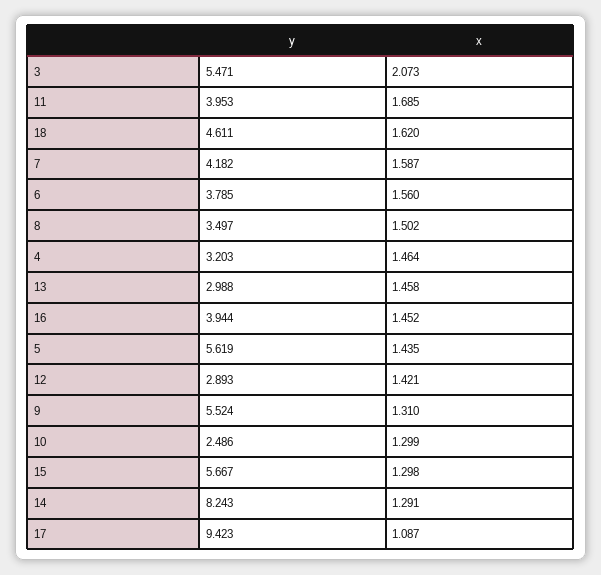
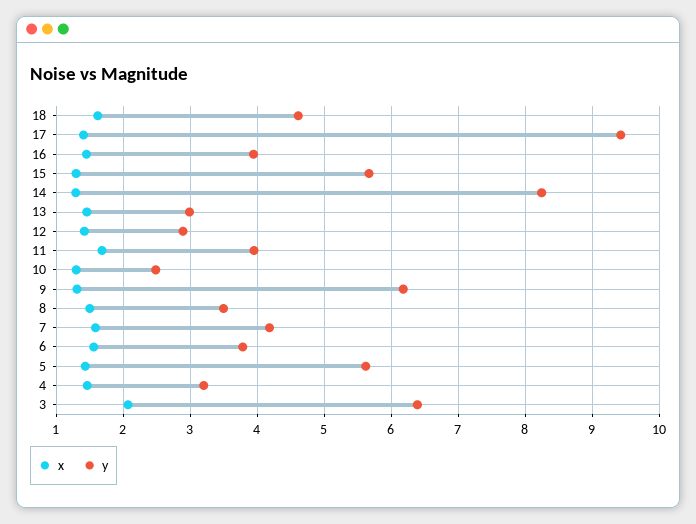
  {
    "y": {
-     "3": 5.471,
+     "3": 6.4,
      "11": 3.953,
      "18": 4.611,
      "7": 4.182,
      "6": 3.785,
      "8": 3.497,
      "4": 3.203,
      "13": 2.988,
      "16": 3.944,
      "5": 5.619,
      "12": 2.893,
-     "9": 5.524,
+     "9": 6.2,
      "10": 2.486,
      "15": 5.667,
      "14": 8.243,
      "17": 9.423
    },
    "x": {
      "3": 2.073,
      "11": 1.685,
      "18": 1.62,
      "7": 1.587,
      "6": 1.56,
      "8": 1.502,
      "4": 1.464,
      "13": 1.458,
      "16": 1.452,
      "5": 1.435,
      "12": 1.421,
      "9": 1.31,
      "10": 1.299,
      "15": 1.298,
      "14": 1.291,
-     "17": 1.087
+     "17": 1.4
    }
  }

